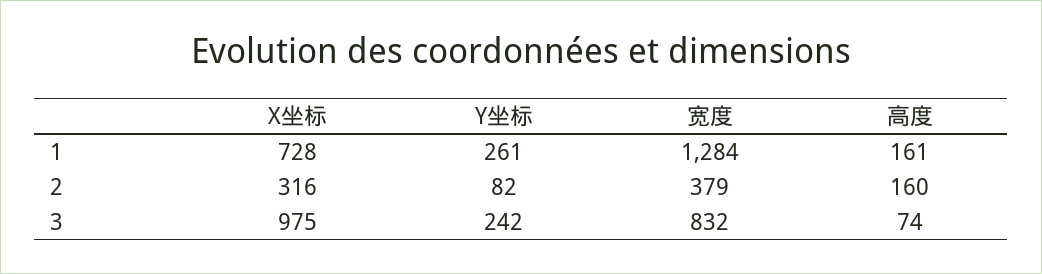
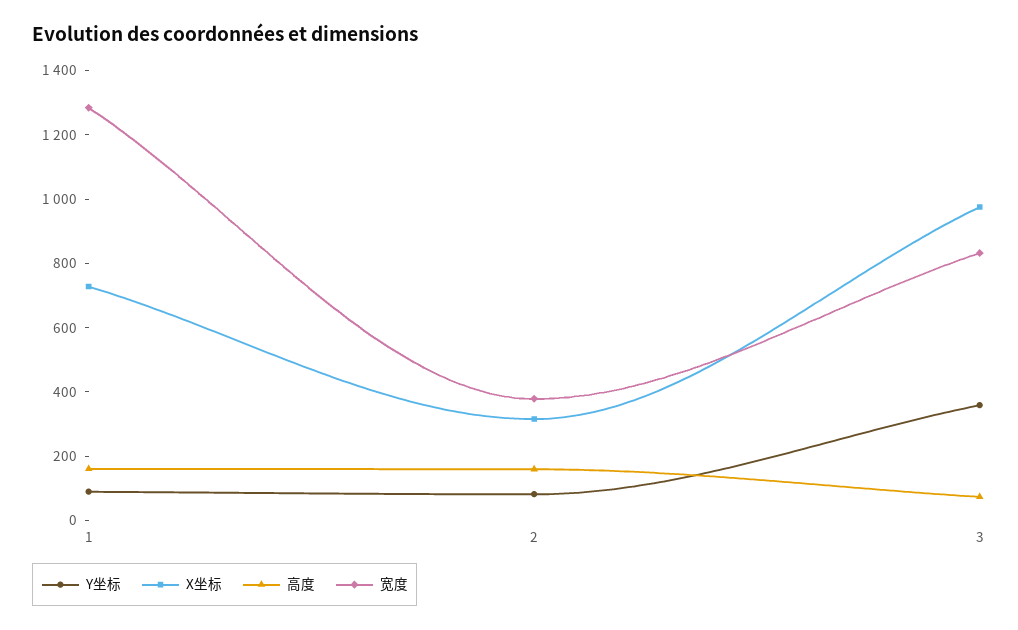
  {
    "X坐标": {
      "1": 728,
      "2": 316,
      "3": 975
    },
    "Y坐标": {
-     "1": 261,
+     "1": 100,
      "2": 82,
-     "3": 242
+     "3": 350
    },
    "宽度": {
      "1": 1284,
      "2": 379,
      "3": 832
    },
    "高度": {
      "1": 161,
      "2": 160,
      "3": 74
    }
  }

